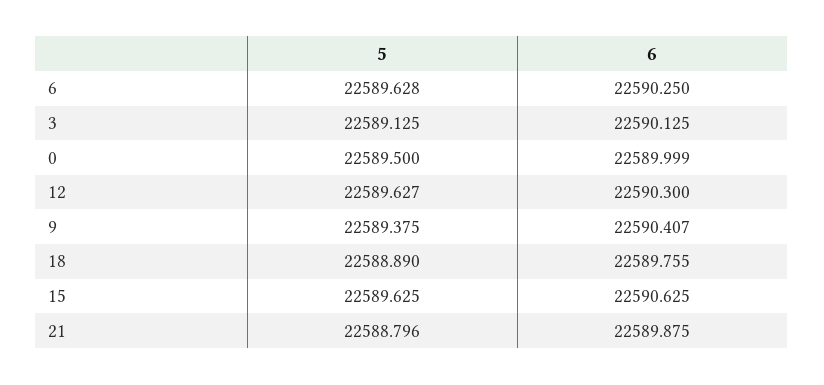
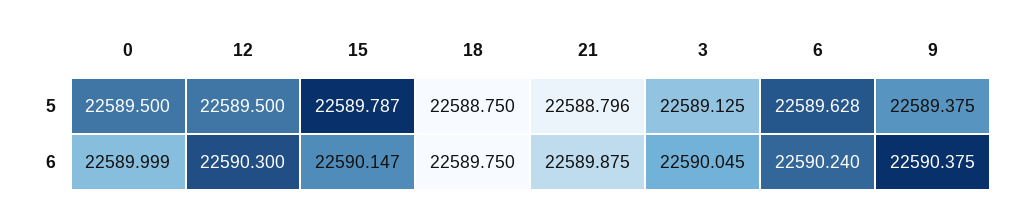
  {
    "5": {
      "6": 22589.628,
      "3": 22589.125,
      "0": 22589.5,
-     "12": 22589.627,
+     "12": 22589.5,
      "9": 22589.375,
-     "18": 22588.89,
+     "18": 22588.75,
-     "15": 22589.625,
+     "15": 22589.787,
      "21": 22588.796
    },
    "6": {
-     "6": 22590.25,
+     "6": 22590.24,
-     "3": 22590.125,
+     "3": 22590.045,
      "0": 22589.999,
      "12": 22590.3,
-     "9": 22590.407,
+     "9": 22590.375,
-     "18": 22589.755,
+     "18": 22589.75,
-     "15": 22590.625,
+     "15": 22590.147,
      "21": 22589.875
    }
  }

